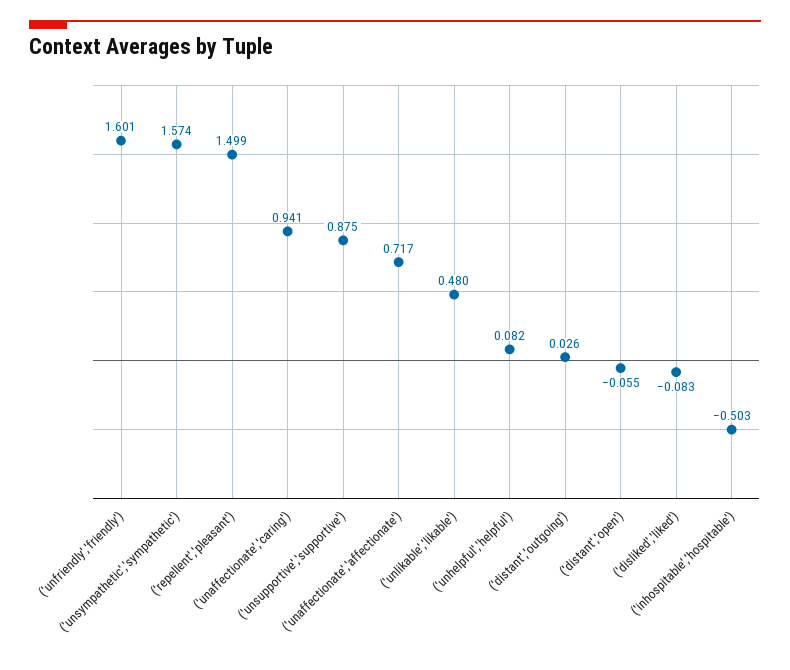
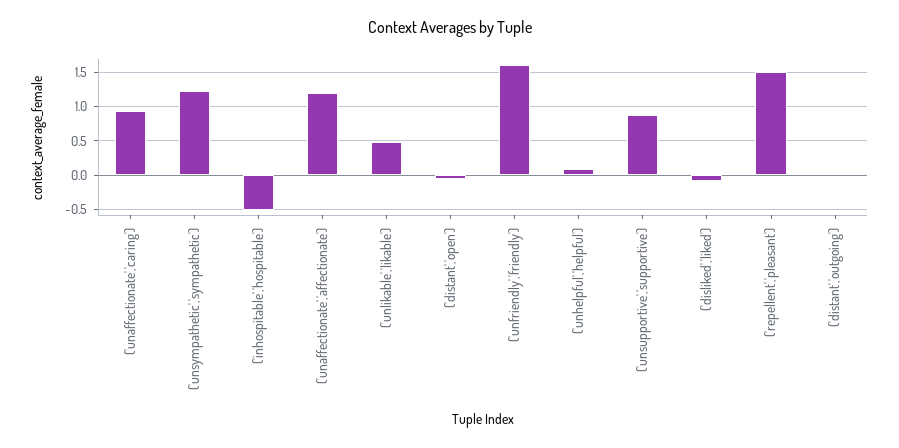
  {
    "('unfriendly','friendly')": 1.601,
-   "('unsympathetic','sympathetic')": 1.574,
+   "('unsympathetic','sympathetic')": 1.2,
    "('repellent','pleasant')": 1.499,
    "('unaffectionate','caring')": 0.941,
    "('unsupportive','supportive')": 0.875,
-   "('unaffectionate','affectionate')": 0.717,
+   "('unaffectionate','affectionate')": 1.2,
    "('unlikable','likable')": 0.48,
    "('unhelpful','helpful')": 0.082,
    "('distant','outgoing')": 0.026,
    "('distant','open')": -0.055,
    "('disliked','liked')": -0.083,
    "('inhospitable','hospitable')": -0.503
  }

